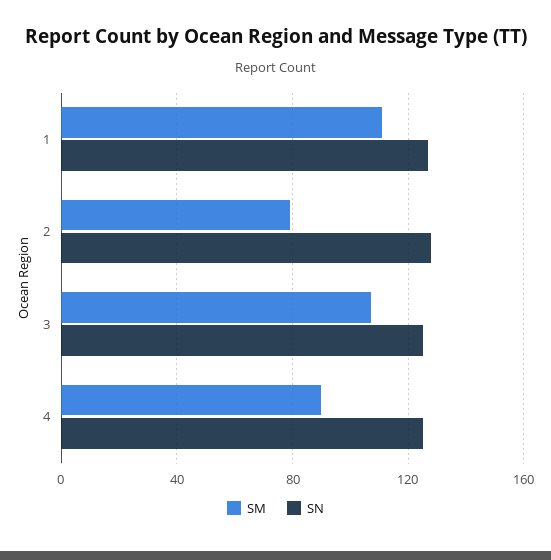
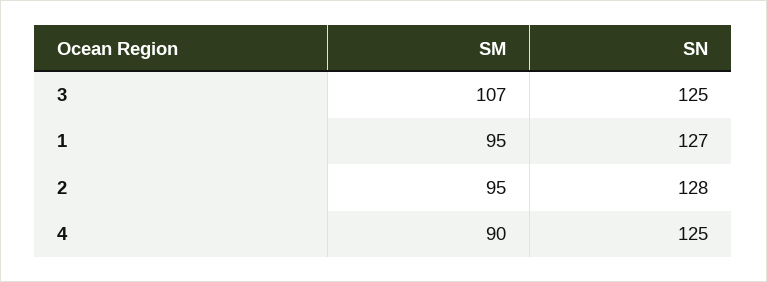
  {
    "SM": {
-     "1": 110,
+     "1": 95,
-     "2": 80,
+     "2": 95,
      "3": 107,
      "4": 90
    },
    "SN": {
      "1": 127,
      "2": 128,
      "3": 125,
      "4": 125
    }
  }

